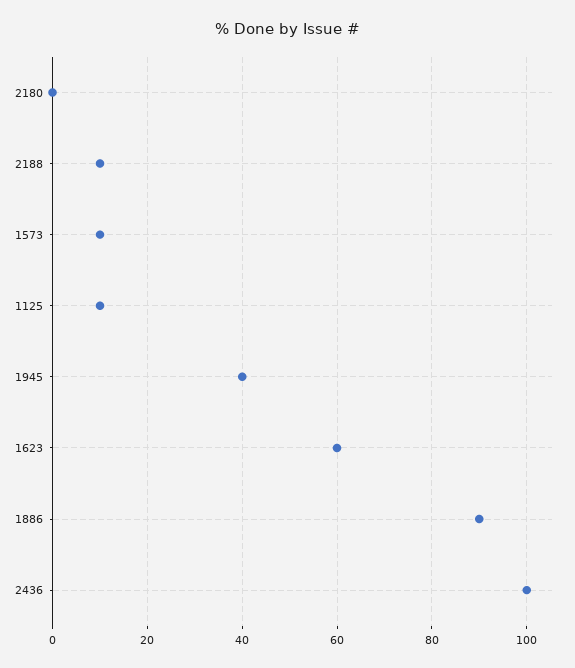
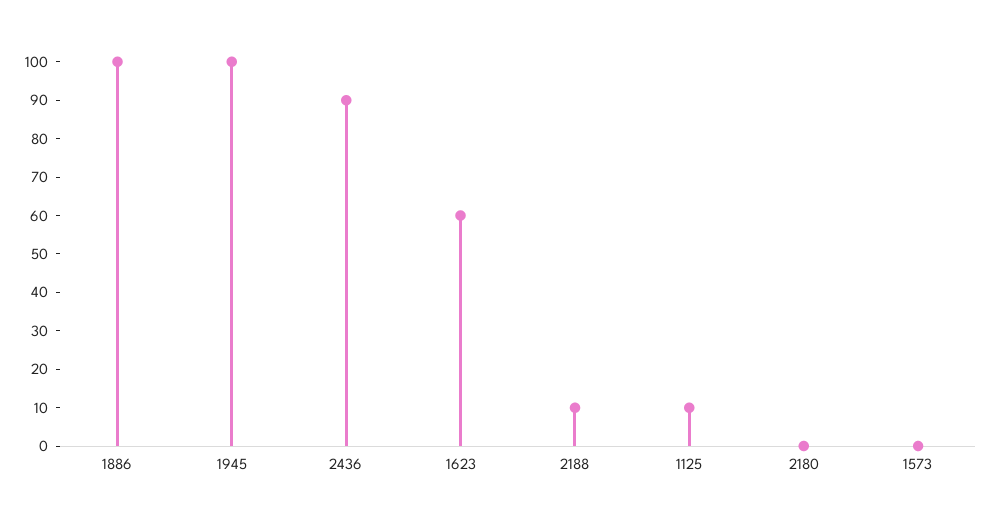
  {
    "2180": 0,
    "2188": 10,
-   "1573": 10,
+   "1573": 0,
    "1125": 10,
-   "1945": 40,
+   "1945": 100,
    "1623": 60,
-   "1886": 90,
+   "1886": 100,
-   "2436": 100
+   "2436": 90
  }

